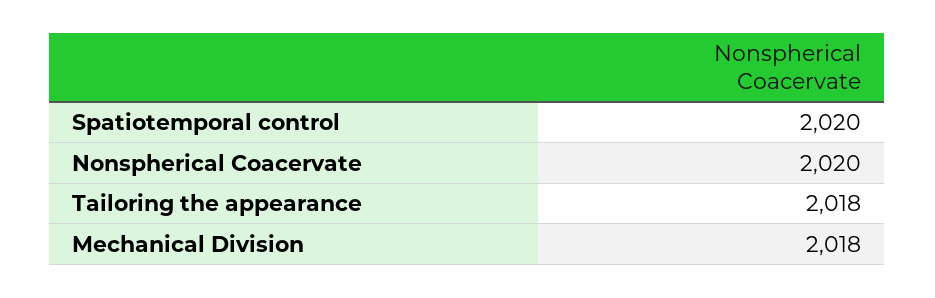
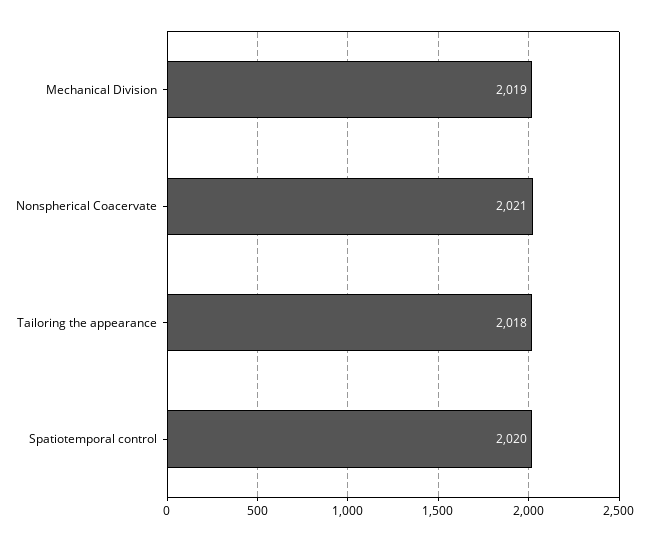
  {
    "Spatiotemporal control": 2020,
-   "Nonspherical Coacervate": 2020,
+   "Nonspherical Coacervate": 2021,
    "Tailoring the appearance": 2018,
-   "Mechanical Division": 2018
+   "Mechanical Division": 2019
  }

